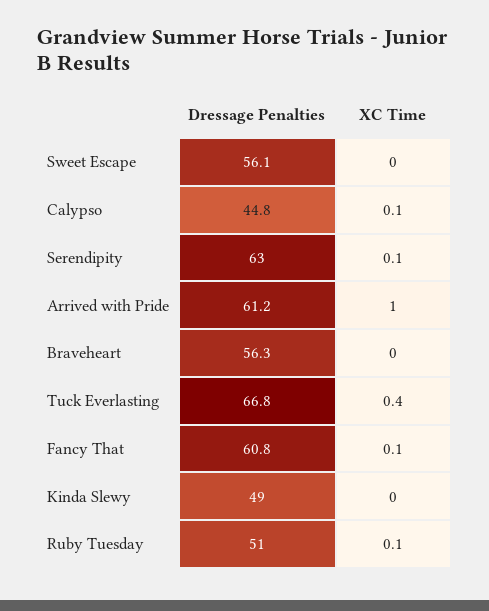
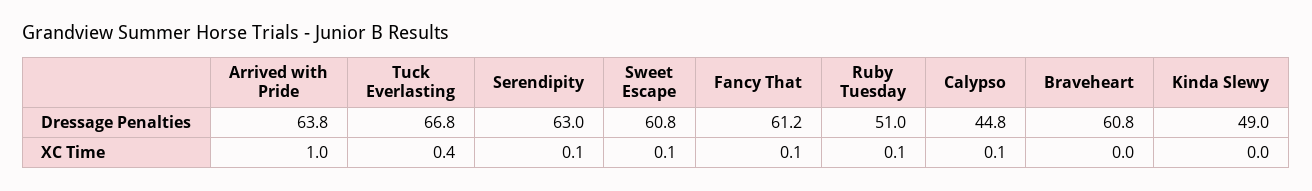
  {
    "Dressage Penalties": {
-     "Sweet Escape": 56.1,
+     "Sweet Escape": 60.8,
      "Calypso": 44.8,
      "Serendipity": 63,
-     "Arrived with Pride": 61.2,
+     "Arrived with Pride": 63.8,
-     "Braveheart": 56.3,
+     "Braveheart": 60.8,
      "Tuck Everlasting": 66.8,
-     "Fancy That": 60.8,
+     "Fancy That": 61.2,
      "Kinda Slewy": 49,
      "Ruby Tuesday": 51
    },
    "XC Time": {
-     "Sweet Escape": 0,
+     "Sweet Escape": 0.1,
      "Calypso": 0.1,
      "Serendipity": 0.1,
      "Arrived with Pride": 1,
      "Braveheart": 0,
      "Tuck Everlasting": 0.4,
      "Fancy That": 0.1,
      "Kinda Slewy": 0,
      "Ruby Tuesday": 0.1
    }
  }

